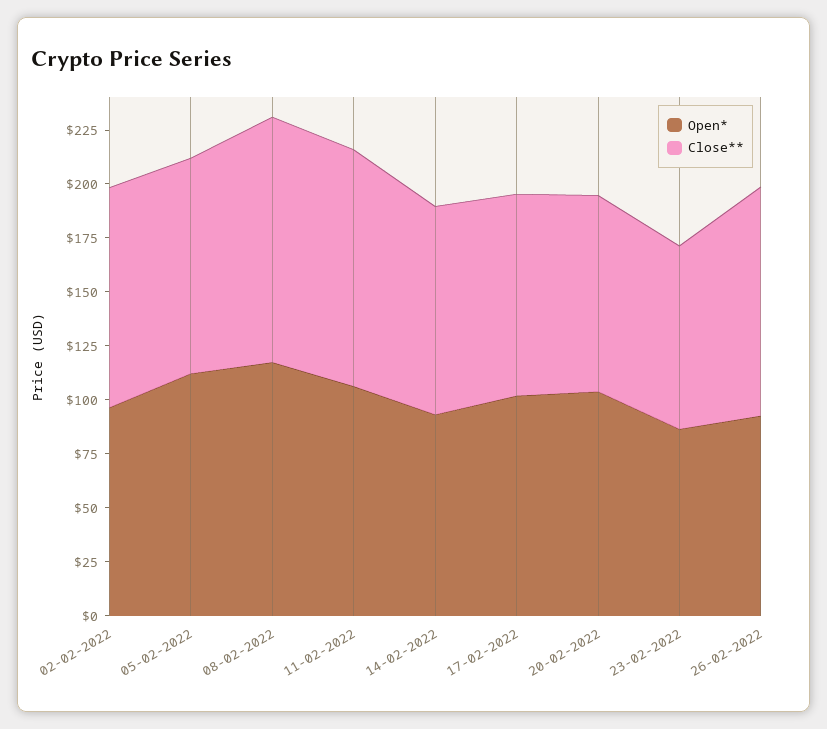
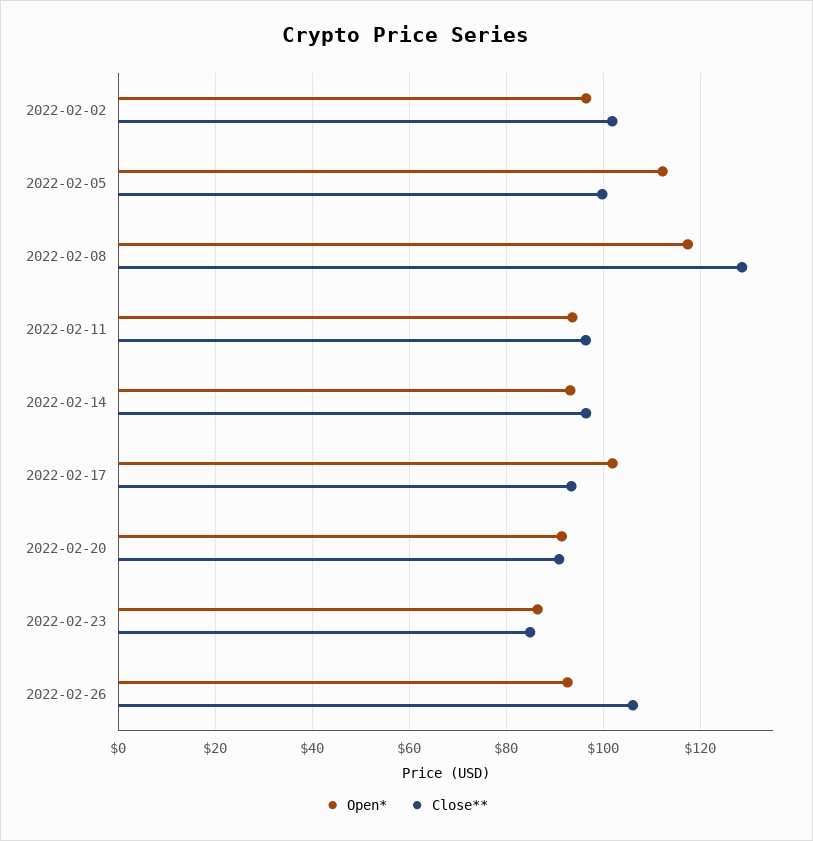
  {
    "Open*": {
      "02-02-2022": 96,
      "05-02-2022": 112,
      "08-02-2022": 118,
-     "11-02-2022": 105,
+     "11-02-2022": 94,
      "14-02-2022": 94,
      "17-02-2022": 102,
-     "20-02-2022": 105,
+     "20-02-2022": 92,
      "23-02-2022": 86,
      "26-02-2022": 92
    },
    "Close**": {
      "02-02-2022": 102,
      "05-02-2022": 100,
-     "08-02-2022": 115,
+     "08-02-2022": 128,
-     "11-02-2022": 110,
+     "11-02-2022": 96,
      "14-02-2022": 96,
      "17-02-2022": 94,
      "20-02-2022": 90,
      "23-02-2022": 84,
      "26-02-2022": 106
    }
  }

